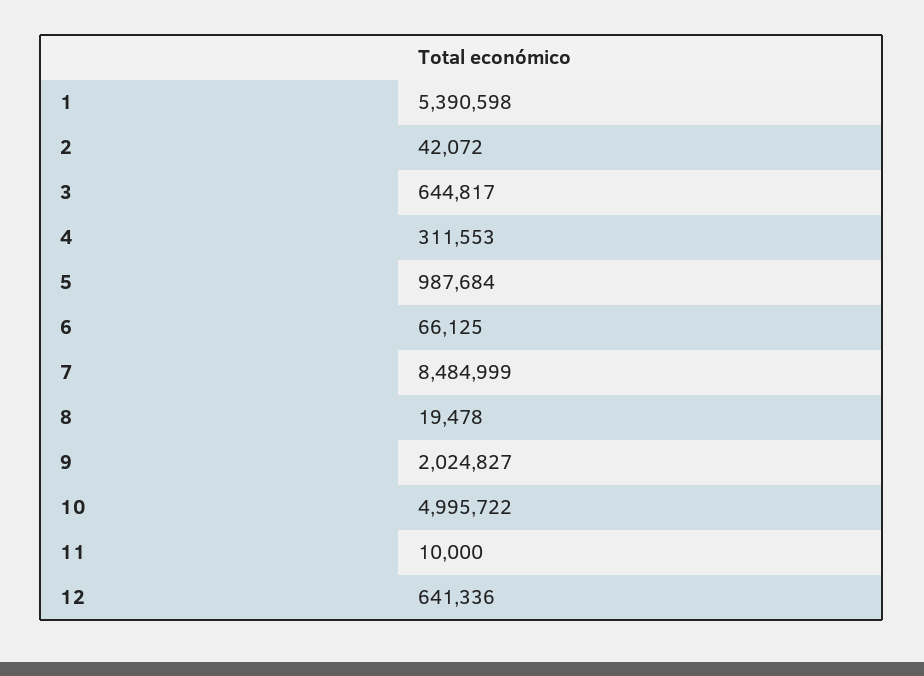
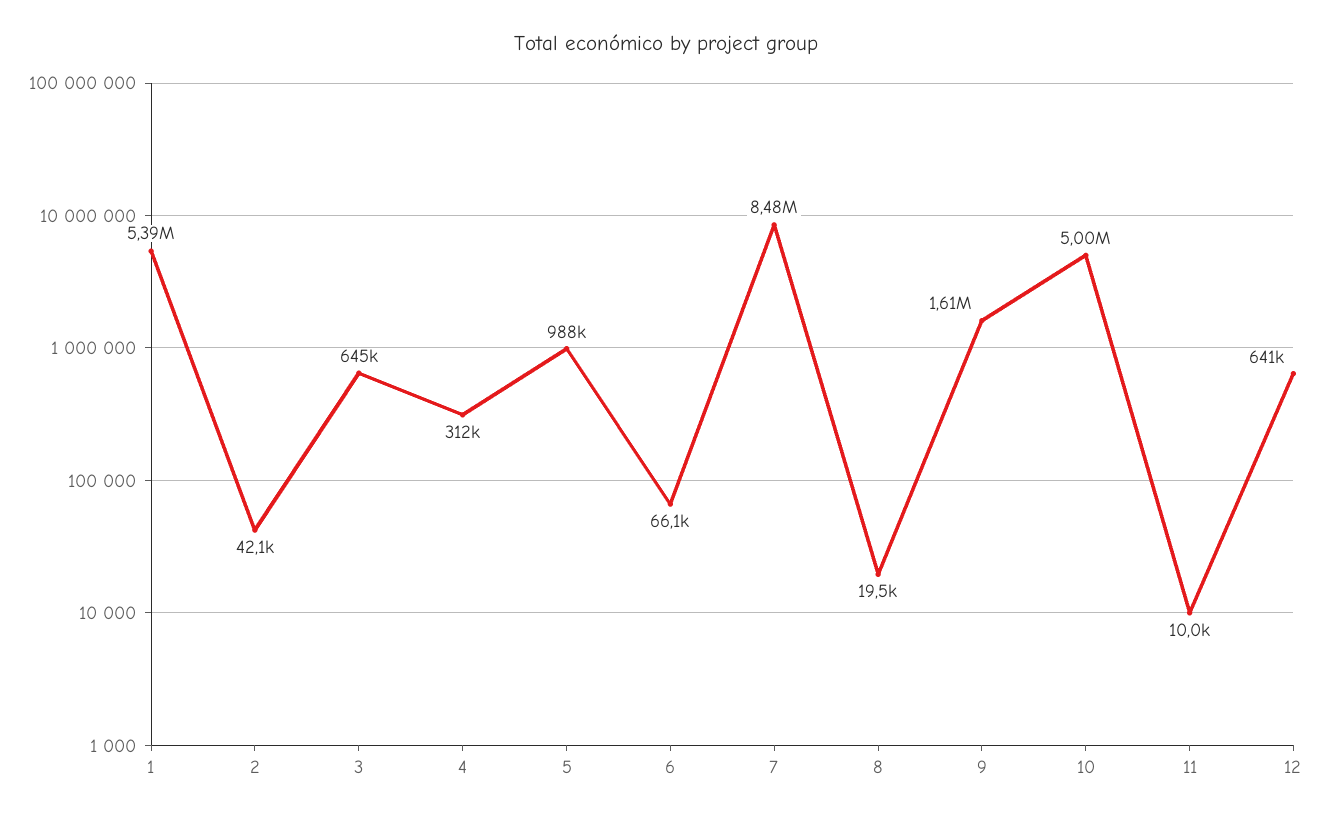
  {
    "1": 5390598,
    "2": 42072,
    "3": 644817,
    "4": 311553,
    "5": 987684,
    "6": 66125,
    "7": 8484999,
    "8": 19478,
-   "9": 2024827,
+   "9": 1610000,
    "10": 4995722,
    "11": 10000,
    "12": 641336
  }

